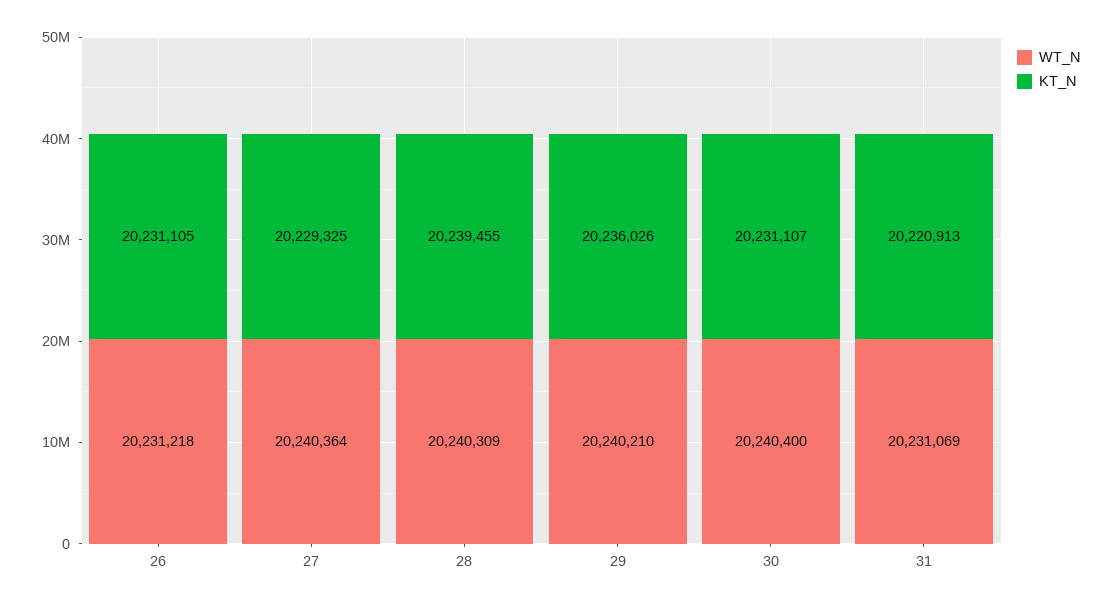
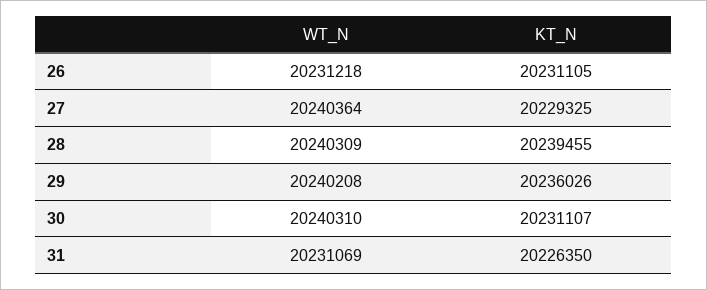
  {
    "WT_N": {
      "26": 20231218,
      "27": 20240364,
      "28": 20240309,
-     "29": 20240210,
+     "29": 20240208,
-     "30": 20240400,
+     "30": 20240310,
      "31": 20231069
    },
    "KT_N": {
      "26": 20231105,
      "27": 20229325,
      "28": 20239455,
      "29": 20236026,
      "30": 20231107,
-     "31": 20220913
+     "31": 20226350
    }
  }

